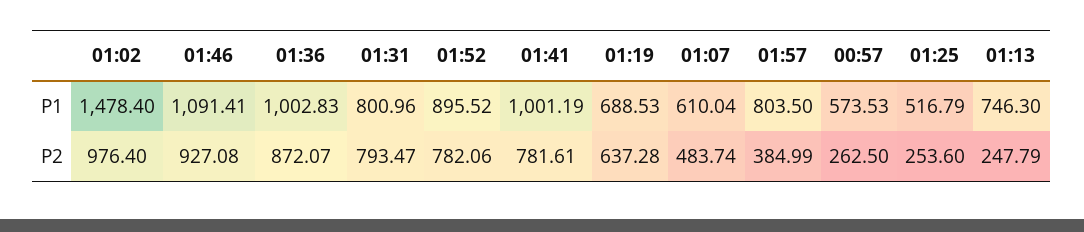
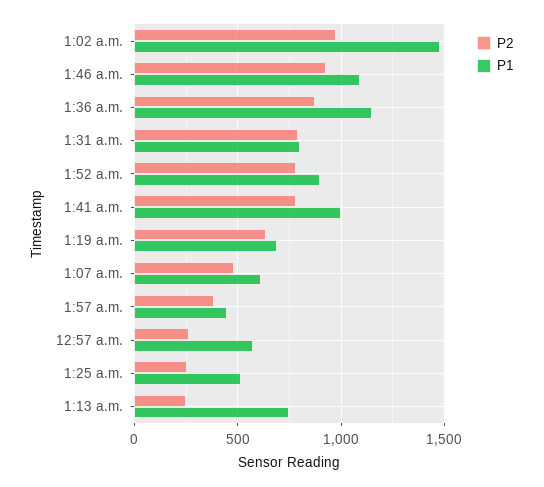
  {
    "P1": {
      "01:02": 1478.4,
      "01:46": 1091.41,
-     "01:36": 1002.83,
+     "01:36": 1150,
      "01:31": 800.96,
      "01:52": 895.52,
      "01:41": 1001.19,
      "01:19": 688.53,
      "01:07": 610.04,
-     "01:57": 803.5,
+     "01:57": 450,
      "00:57": 573.53,
      "01:25": 516.79,
      "01:13": 746.3
    },
    "P2": {
      "01:02": 976.4,
      "01:46": 927.08,
      "01:36": 872.07,
      "01:31": 793.47,
      "01:52": 782.06,
      "01:41": 781.61,
      "01:19": 637.28,
      "01:07": 483.74,
      "01:57": 384.99,
      "00:57": 262.5,
      "01:25": 253.6,
      "01:13": 247.79
    }
  }

